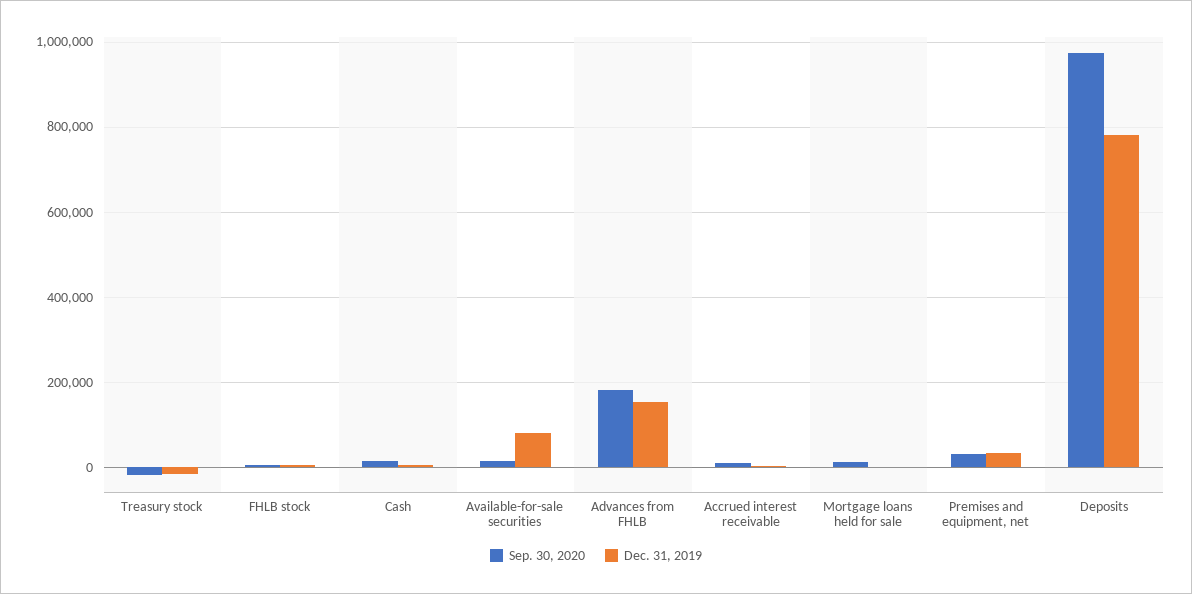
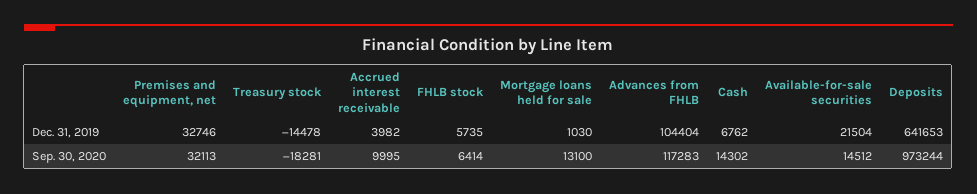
  {
    "Sep. 30, 2020": {
      "Treasury stock": -18281,
      "FHLB stock": 6414,
      "Cash": 14302,
      "Available-for-sale securities": 14512,
-     "Advances from FHLB": 180000,
+     "Advances from FHLB": 117283,
      "Accrued interest receivable": 9995,
      "Mortgage loans held for sale": 13100,
      "Premises and equipment, net": 32113,
      "Deposits": 973244
    },
    "Dec. 31, 2019": {
      "Treasury stock": -14478,
      "FHLB stock": 5735,
      "Cash": 6762,
-     "Available-for-sale securities": 80000,
+     "Available-for-sale securities": 21504,
-     "Advances from FHLB": 160000,
+     "Advances from FHLB": 104404,
      "Accrued interest receivable": 3982,
      "Mortgage loans held for sale": 1030,
      "Premises and equipment, net": 32746,
-     "Deposits": 780000
+     "Deposits": 641653
    }
  }

